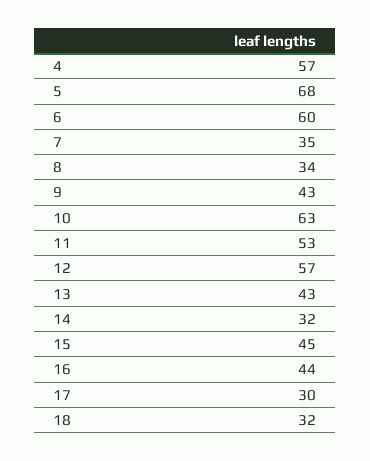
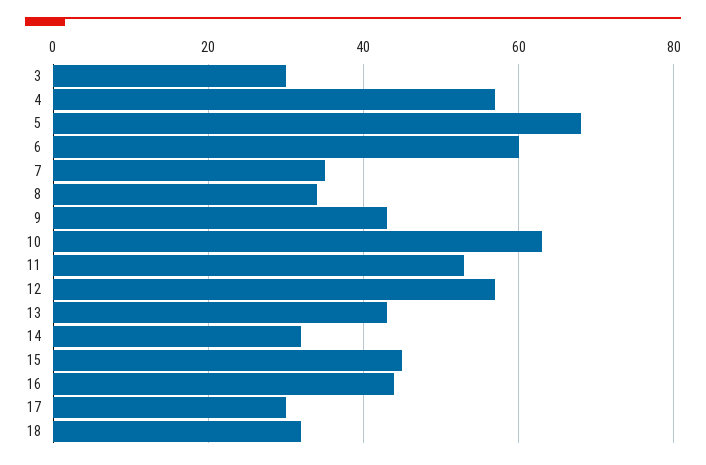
  {
    "4": 57,
    "5": 68,
    "6": 60,
    "7": 35,
    "8": 34,
    "9": 43,
    "10": 63,
    "11": 53,
    "12": 57,
    "13": 43,
    "14": 32,
    "15": 45,
    "16": 44,
    "17": 30,
-   "18": 32
+   "18": 32,
+   "3": 30
  }

